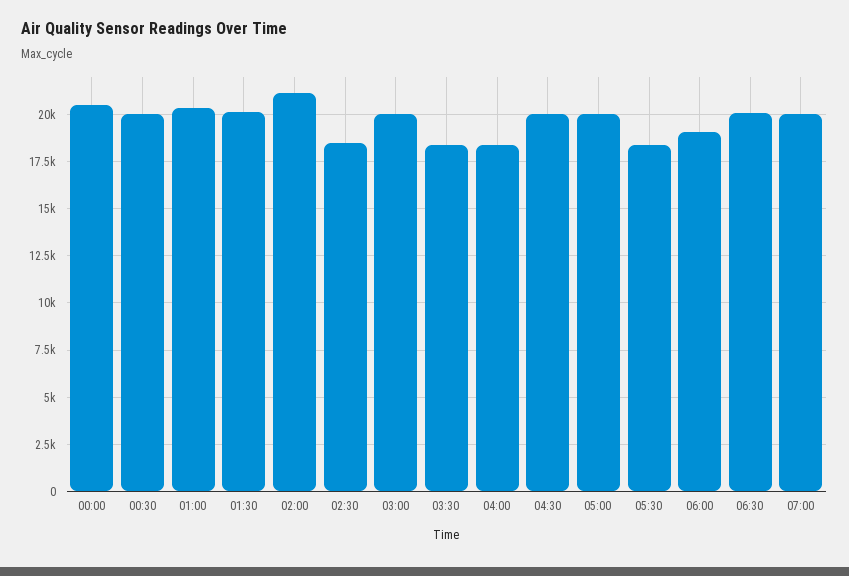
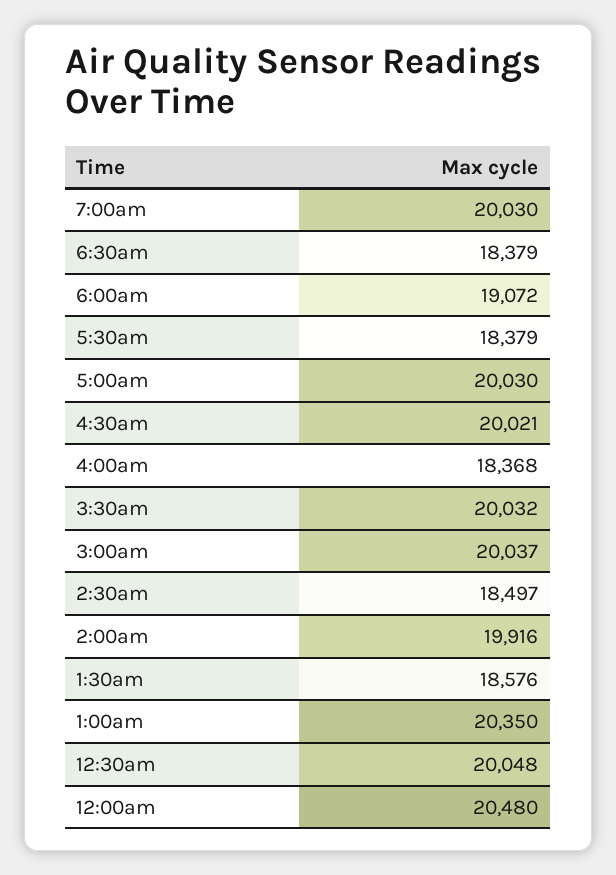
  {
    "00:00": 20480,
    "00:30": 20048,
    "01:00": 20350,
-   "01:30": 20000,
+   "01:30": 18576,
-   "02:00": 21000,
+   "02:00": 19916,
    "02:30": 18497,
    "03:00": 20037,
-   "03:30": 18500,
+   "03:30": 20032,
    "04:00": 18368,
    "04:30": 20021,
    "05:00": 20030,
    "05:30": 18379,
    "06:00": 19072,
-   "06:30": 20000,
+   "06:30": 18379,
    "07:00": 20030
  }

